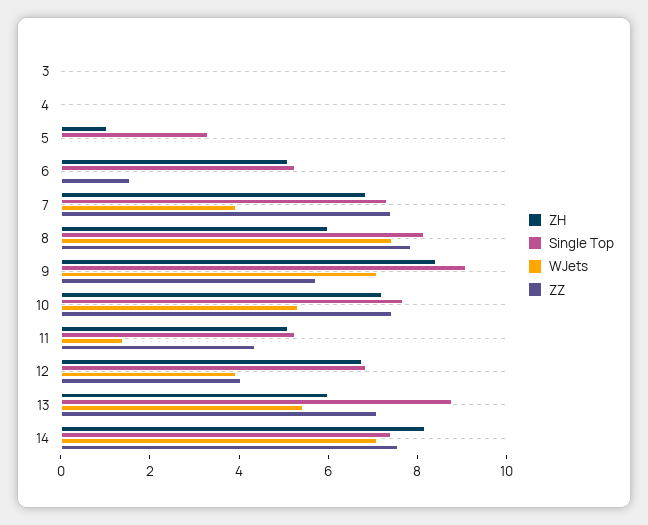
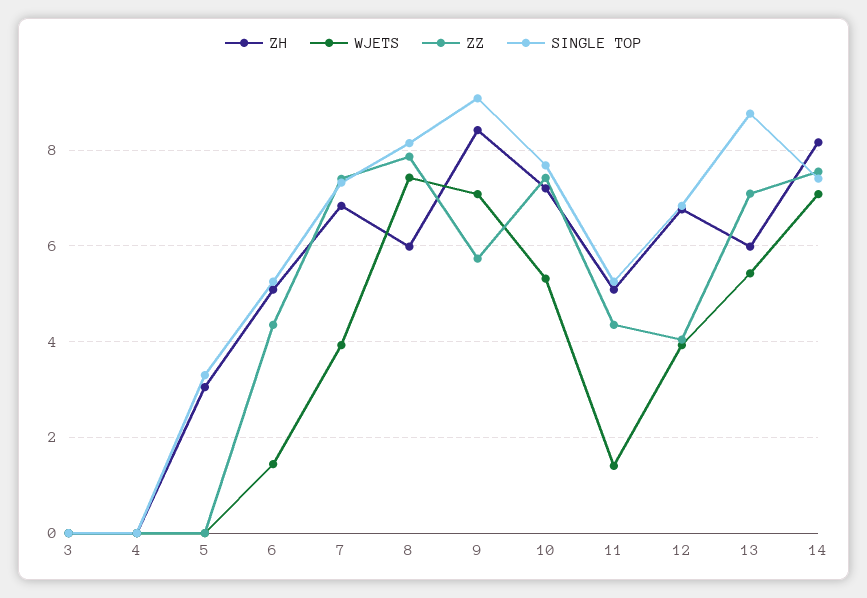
  {
    "ZH": {
      "3": 0,
      "4": 0,
-     "5": 1,
+     "5": 3,
      "6": 5,
      "7": 6.8,
      "8": 6,
      "9": 8.4,
      "10": 7.2,
      "11": 5,
      "12": 6.8,
      "13": 6,
      "14": 8.2
    },
    "Single Top": {
      "3": 0,
      "4": 0,
      "5": 3.4,
      "6": 5.2,
      "7": 7.4,
      "8": 8.2,
      "9": 9,
      "10": 7.6,
      "11": 5.2,
      "12": 6.8,
      "13": 8.8,
      "14": 7.4
    },
    "WJets": {
      "3": 0,
      "4": 0,
      "5": 0,
-     "6": 0,
+     "6": 1.4,
      "7": 4,
      "8": 7.4,
      "9": 7,
      "10": 5.4,
      "11": 1.4,
      "12": 4,
      "13": 5.4,
      "14": 7
    },
    "ZZ": {
      "3": 0,
      "4": 0,
      "5": 0,
-     "6": 1.5,
+     "6": 4.4,
      "7": 7.4,
      "8": 7.8,
      "9": 5.8,
      "10": 7.4,
      "11": 4.4,
      "12": 4,
      "13": 7,
      "14": 7.6
    }
  }

